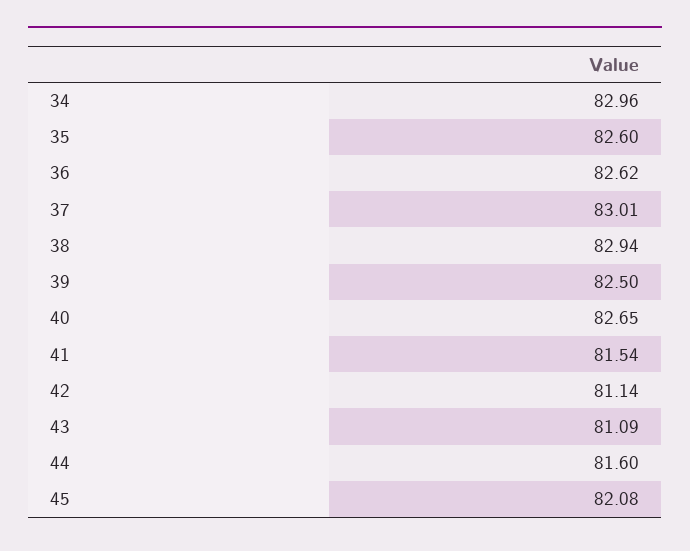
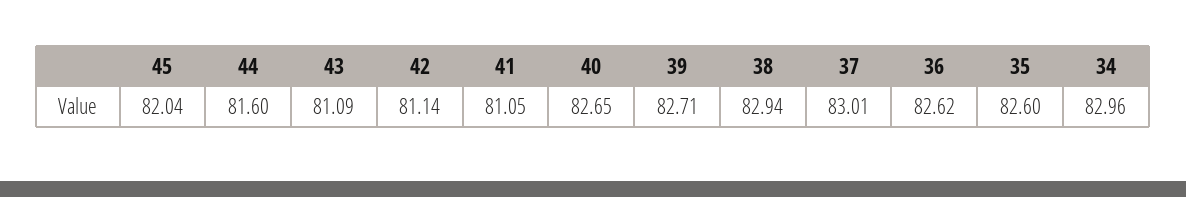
  {
    "34": 82.96,
    "35": 82.6,
    "36": 82.62,
    "37": 83.01,
    "38": 82.94,
-   "39": 82.5,
+   "39": 82.71,
    "40": 82.65,
-   "41": 81.54,
+   "41": 81.05,
    "42": 81.14,
    "43": 81.09,
    "44": 81.6,
-   "45": 82.08
+   "45": 82.04
  }

